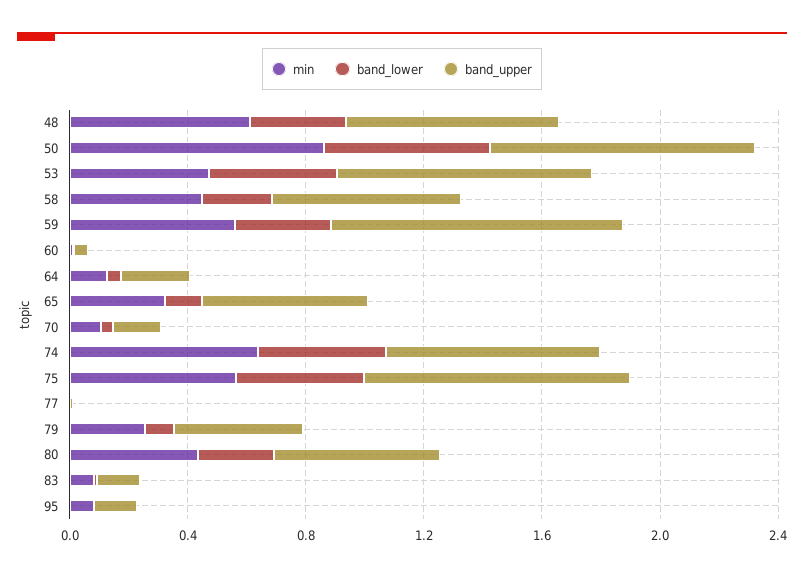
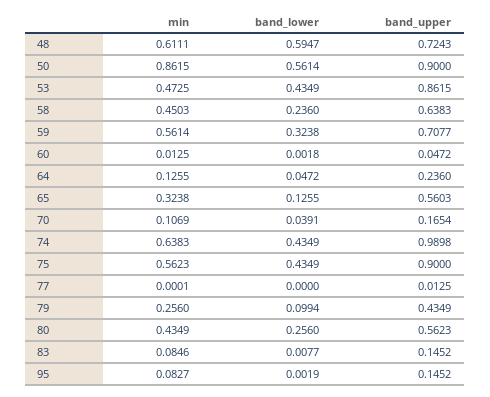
  {
    "min": {
      "48": 0.6111,
      "50": 0.8615,
      "53": 0.4725,
      "58": 0.4503,
      "59": 0.5614,
      "60": 0.0125,
      "64": 0.1255,
      "65": 0.3238,
      "70": 0.1069,
      "74": 0.6383,
      "75": 0.5623,
      "77": 0.0001,
      "79": 0.256,
      "80": 0.4349,
      "83": 0.0846,
      "95": 0.0827
    },
    "band_lower": {
-     "48": 0.3,
+     "48": 0.5947,
      "50": 0.5614,
      "53": 0.4349,
      "58": 0.236,
      "59": 0.3238,
      "60": 0.0018,
      "64": 0.0472,
      "65": 0.1255,
      "70": 0.0391,
      "74": 0.4349,
      "75": 0.4349,
      "77": 0,
      "79": 0.0994,
      "80": 0.256,
      "83": 0.0077,
      "95": 0.0019
    },
    "band_upper": {
      "48": 0.7243,
      "50": 0.9,
      "53": 0.8615,
      "58": 0.6383,
-     "59": 1,
+     "59": 0.7077,
      "60": 0.0472,
      "64": 0.236,
      "65": 0.5603,
      "70": 0.1654,
-     "74": 0.7,
+     "74": 0.9898,
      "75": 0.9,
      "77": 0.0125,
      "79": 0.4349,
      "80": 0.5623,
      "83": 0.1452,
      "95": 0.1452
    }
  }

